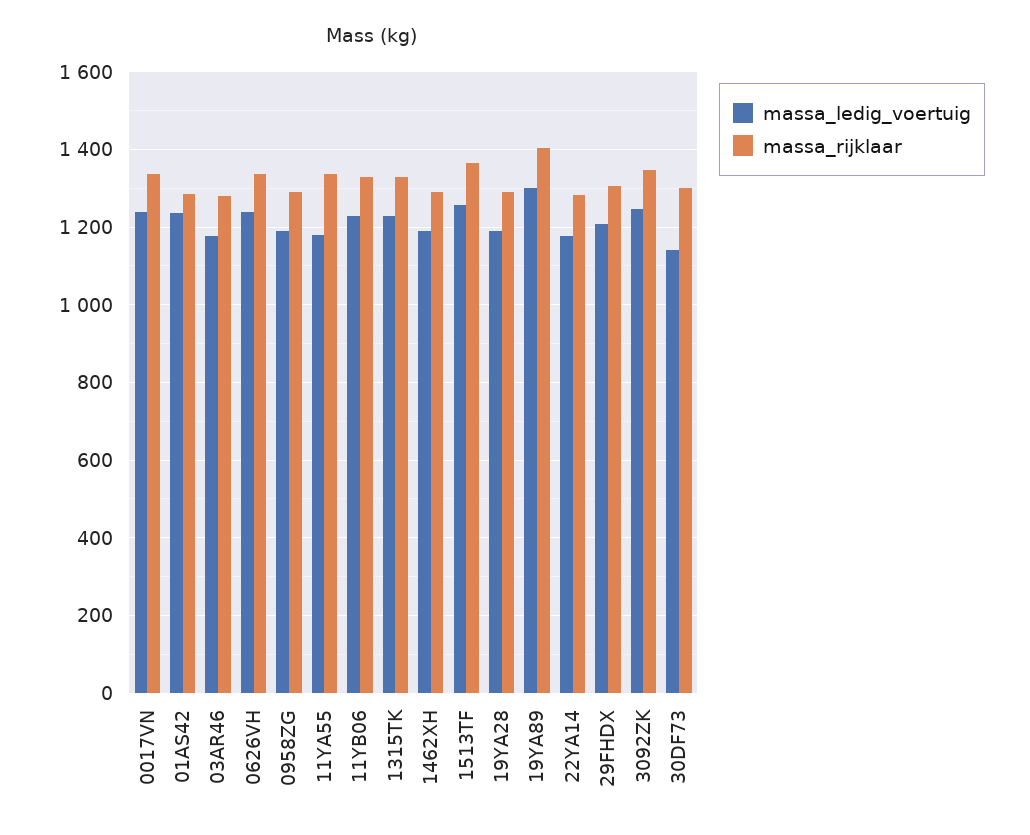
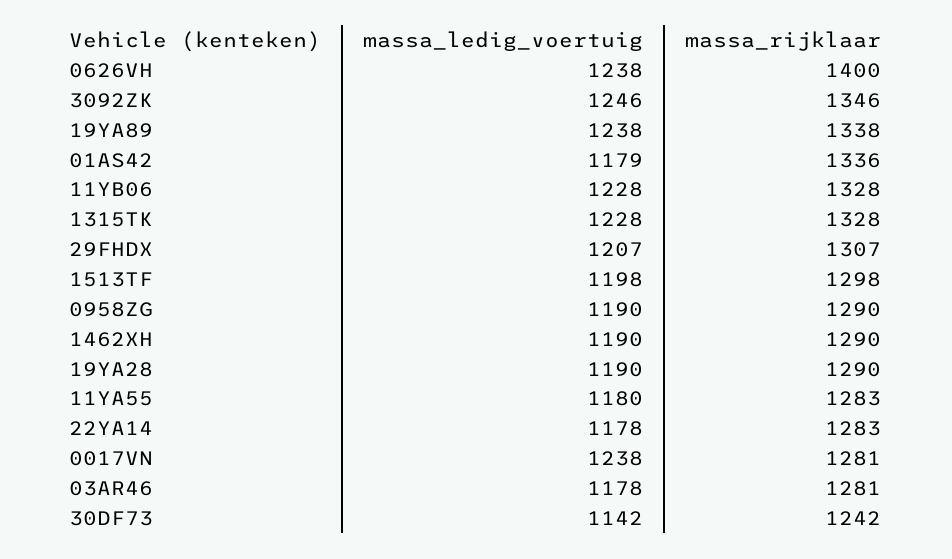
  {
    "massa_ledig_voertuig": {
      "0017VN": 1238,
-     "01AS42": 1240,
+     "01AS42": 1179,
      "03AR46": 1178,
      "0626VH": 1238,
      "0958ZG": 1190,
      "11YA55": 1180,
      "11YB06": 1228,
      "1315TK": 1228,
      "1462XH": 1190,
-     "1513TF": 1260,
+     "1513TF": 1198,
      "19YA28": 1190,
-     "19YA89": 1300,
+     "19YA89": 1238,
      "22YA14": 1178,
      "29FHDX": 1207,
      "3092ZK": 1246,
      "30DF73": 1142
    },
    "massa_rijklaar": {
-     "0017VN": 1340,
+     "0017VN": 1281,
-     "01AS42": 1280,
+     "01AS42": 1336,
      "03AR46": 1281,
-     "0626VH": 1340,
+     "0626VH": 1400,
      "0958ZG": 1290,
-     "11YA55": 1340,
+     "11YA55": 1283,
      "11YB06": 1328,
      "1315TK": 1328,
      "1462XH": 1290,
-     "1513TF": 1360,
+     "1513TF": 1298,
      "19YA28": 1290,
-     "19YA89": 1400,
+     "19YA89": 1338,
      "22YA14": 1283,
      "29FHDX": 1307,
      "3092ZK": 1346,
-     "30DF73": 1300
+     "30DF73": 1242
    }
  }

